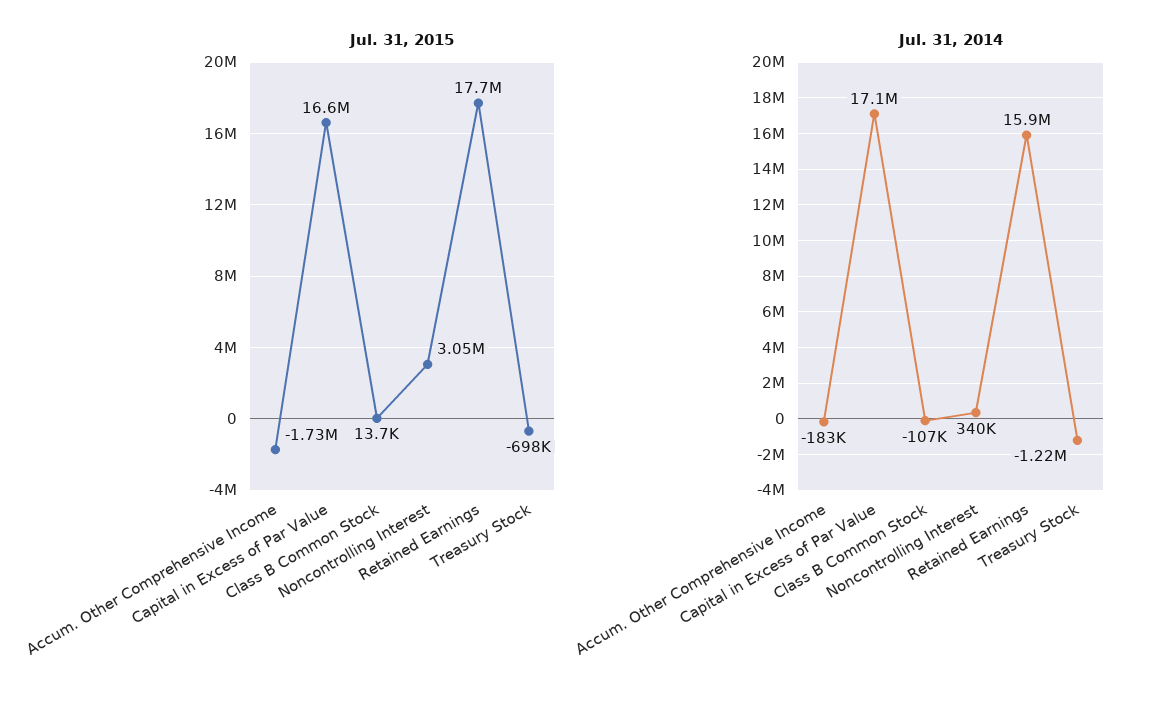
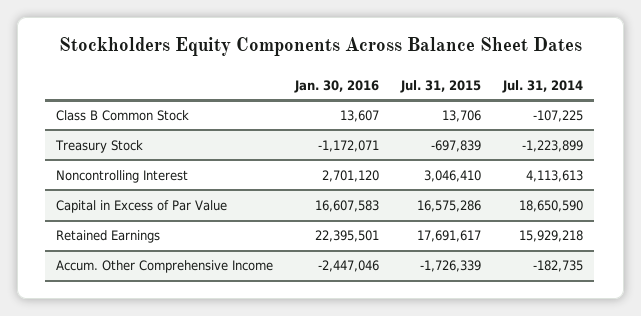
  {
    "Jul. 31, 2015": {
      "Accum. Other Comprehensive Income": -1726339,
      "Capital in Excess of Par Value": 16575286,
      "Class B Common Stock": 13706,
      "Noncontrolling Interest": 3046410,
      "Retained Earnings": 17691617,
      "Treasury Stock": -697839
    },
    "Jul. 31, 2014": {
      "Accum. Other Comprehensive Income": -182735,
-     "Capital in Excess of Par Value": 17100000,
+     "Capital in Excess of Par Value": 18650590,
      "Class B Common Stock": -107225,
-     "Noncontrolling Interest": 340000,
+     "Noncontrolling Interest": 4113613,
      "Retained Earnings": 15929218,
      "Treasury Stock": -1223899
-   }
+   },
+   "Jan. 30, 2016": {
+     "Class B Common Stock": 13607,
+     "Treasury Stock": -1172071,
+     "Noncontrolling Interest": 2701120,
+     "Capital in Excess of Par Value": 16607583,
+     "Retained Earnings": 22395501,
+     "Accum. Other Comprehensive Income": -2447046
+   }
  }

